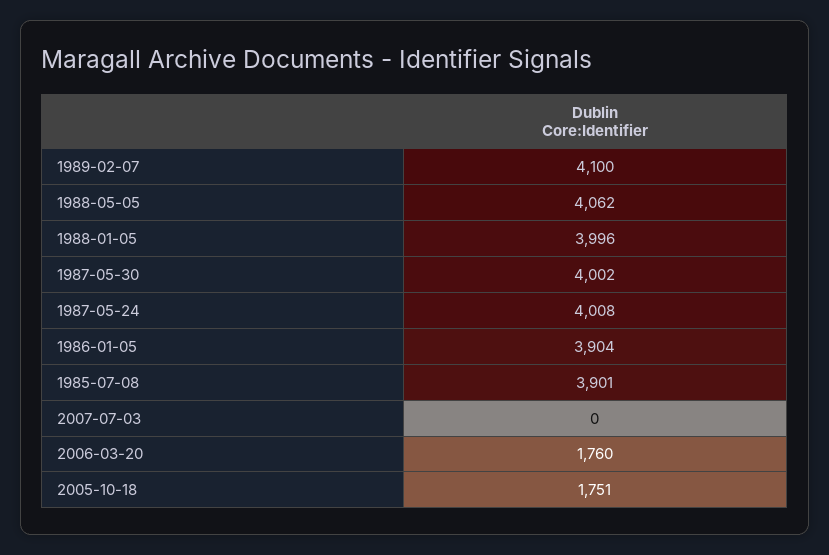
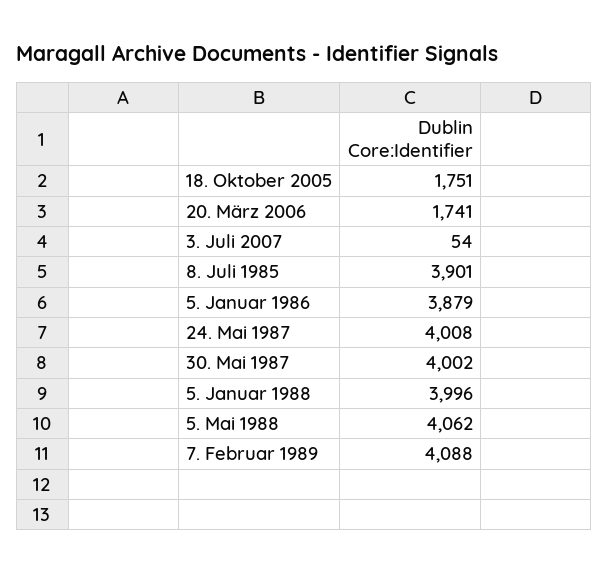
  {
-   "1989-02-07": 4100,
+   "1989-02-07": 4088,
    "1988-05-05": 4062,
    "1988-01-05": 3996,
    "1987-05-30": 4002,
    "1987-05-24": 4008,
-   "1986-01-05": 3904,
+   "1986-01-05": 3879,
    "1985-07-08": 3901,
-   "2007-07-03": 0,
+   "2007-07-03": 54,
-   "2006-03-20": 1760,
+   "2006-03-20": 1741,
    "2005-10-18": 1751
  }

